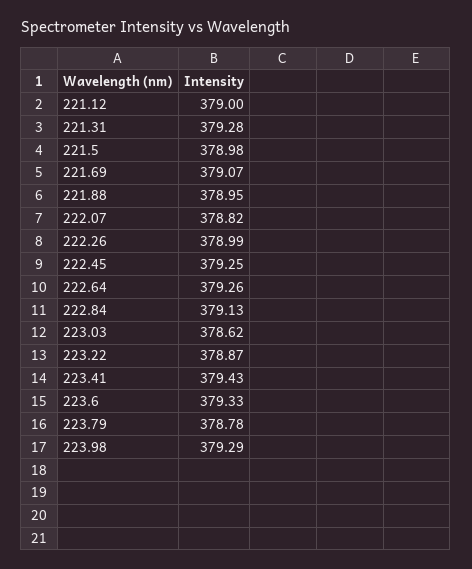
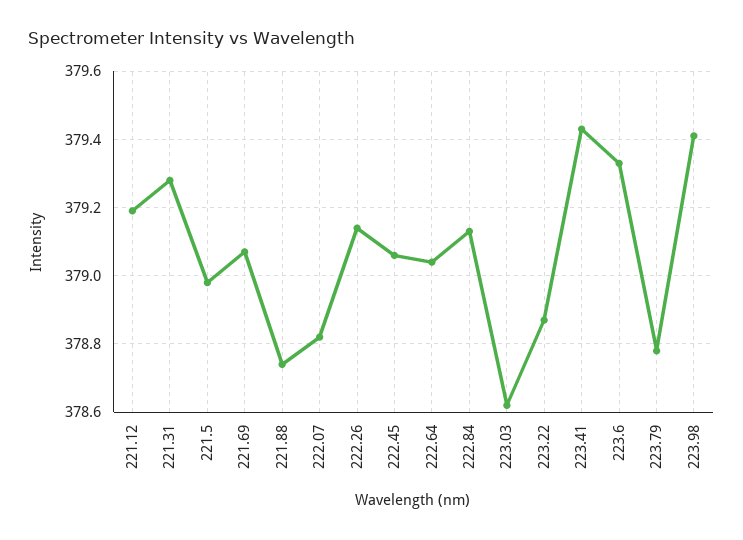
  {
-   "221.12": 379,
+   "221.12": 379.2,
    "221.31": 379.28,
    "221.5": 378.98,
    "221.69": 379.07,
-   "221.88": 378.95,
+   "221.88": 378.75,
    "222.07": 378.82,
-   "222.26": 378.99,
+   "222.26": 379.15,
-   "222.45": 379.25,
+   "222.45": 379.05,
-   "222.64": 379.26,
+   "222.64": 379.05,
    "222.84": 379.13,
    "223.03": 378.62,
    "223.22": 378.87,
    "223.41": 379.43,
    "223.6": 379.33,
    "223.79": 378.78,
-   "223.98": 379.29
+   "223.98": 379.4
  }

